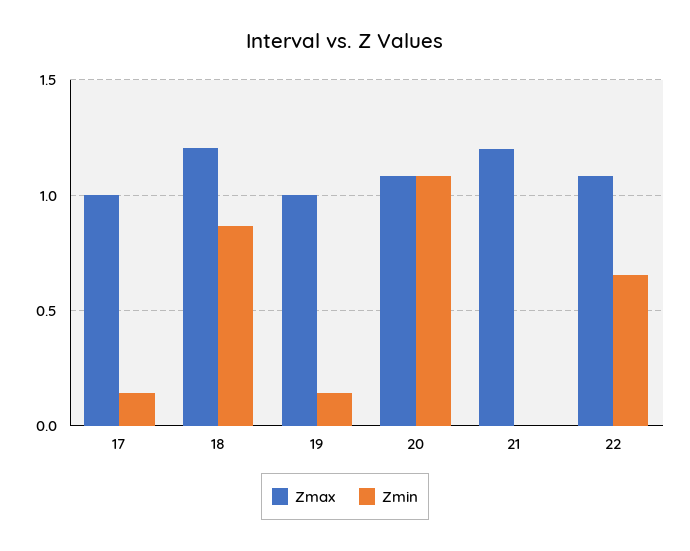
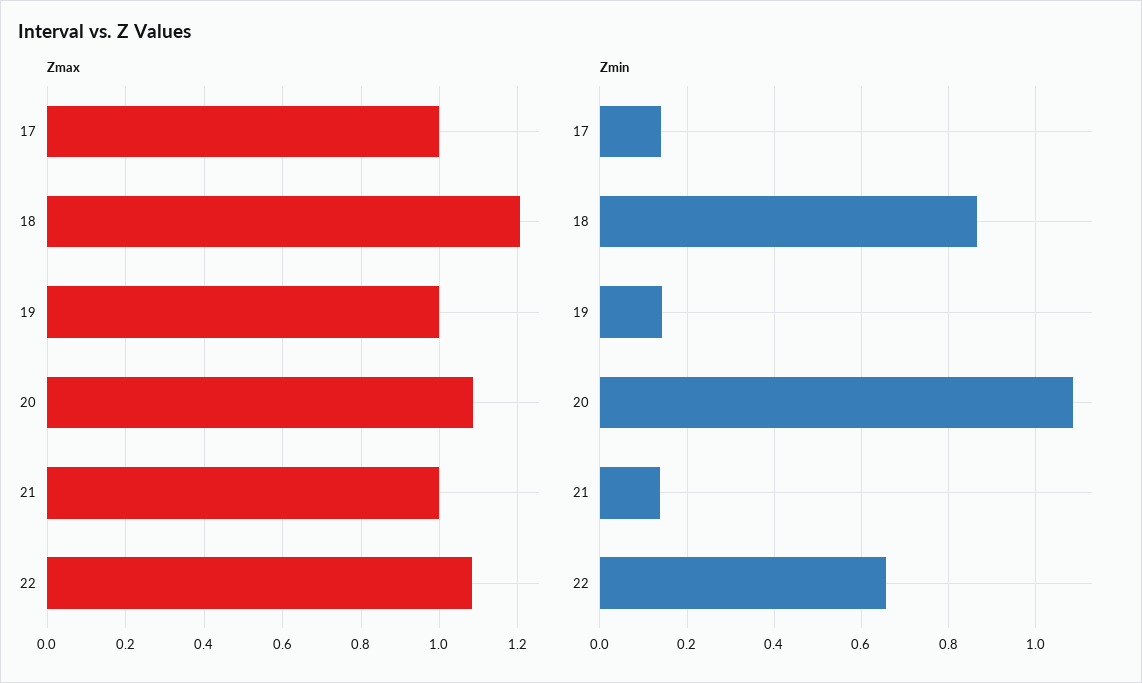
  {
    "Zmax": {
      "17": 1,
      "18": 1.2,
      "19": 1,
      "20": 1.08,
-     "21": 1.2,
+     "21": 1,
      "22": 1.08
    },
    "Zmin": {
      "17": 0.14,
      "18": 0.86,
      "19": 0.14,
      "20": 1.08,
-     "21": 0,
+     "21": 0.14,
      "22": 0.66
    }
  }

